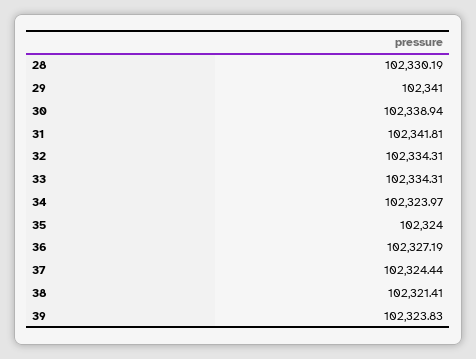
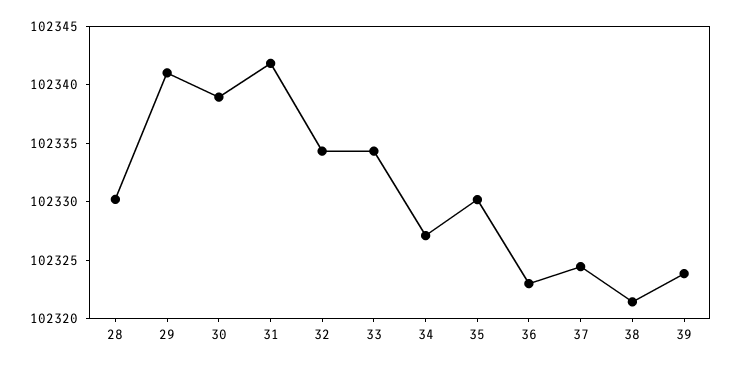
  {
    "28": 102330.19,
    "29": 102341,
    "30": 102338.94,
    "31": 102341.81,
    "32": 102334.31,
    "33": 102334.31,
-   "34": 102323.97,
+   "34": 102327,
-   "35": 102324,
+   "35": 102330,
-   "36": 102327.19,
+   "36": 102323,
    "37": 102324.44,
    "38": 102321.41,
    "39": 102323.83
  }

